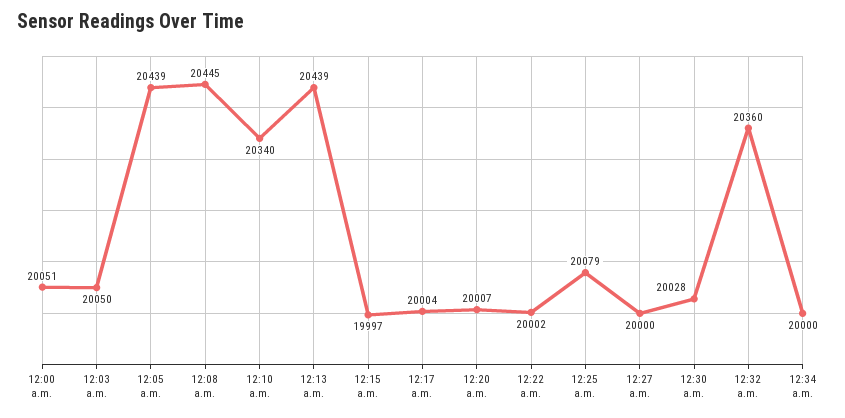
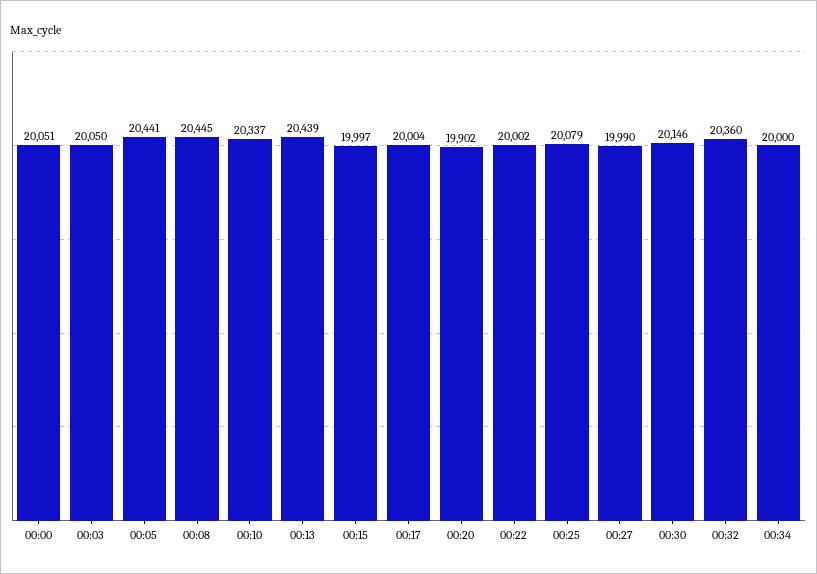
  {
    "12:00 a.m.": 20051,
    "12:03 a.m.": 20050,
-   "12:05 a.m.": 20439,
+   "12:05 a.m.": 20441,
    "12:08 a.m.": 20445,
-   "12:10 a.m.": 20340,
+   "12:10 a.m.": 20337,
    "12:13 a.m.": 20439,
    "12:15 a.m.": 19997,
    "12:17 a.m.": 20004,
-   "12:20 a.m.": 20007,
+   "12:20 a.m.": 19902,
    "12:22 a.m.": 20002,
    "12:25 a.m.": 20079,
-   "12:27 a.m.": 20000,
+   "12:27 a.m.": 19990,
-   "12:30 a.m.": 20028,
+   "12:30 a.m.": 20146,
    "12:32 a.m.": 20360,
    "12:34 a.m.": 20000
  }

